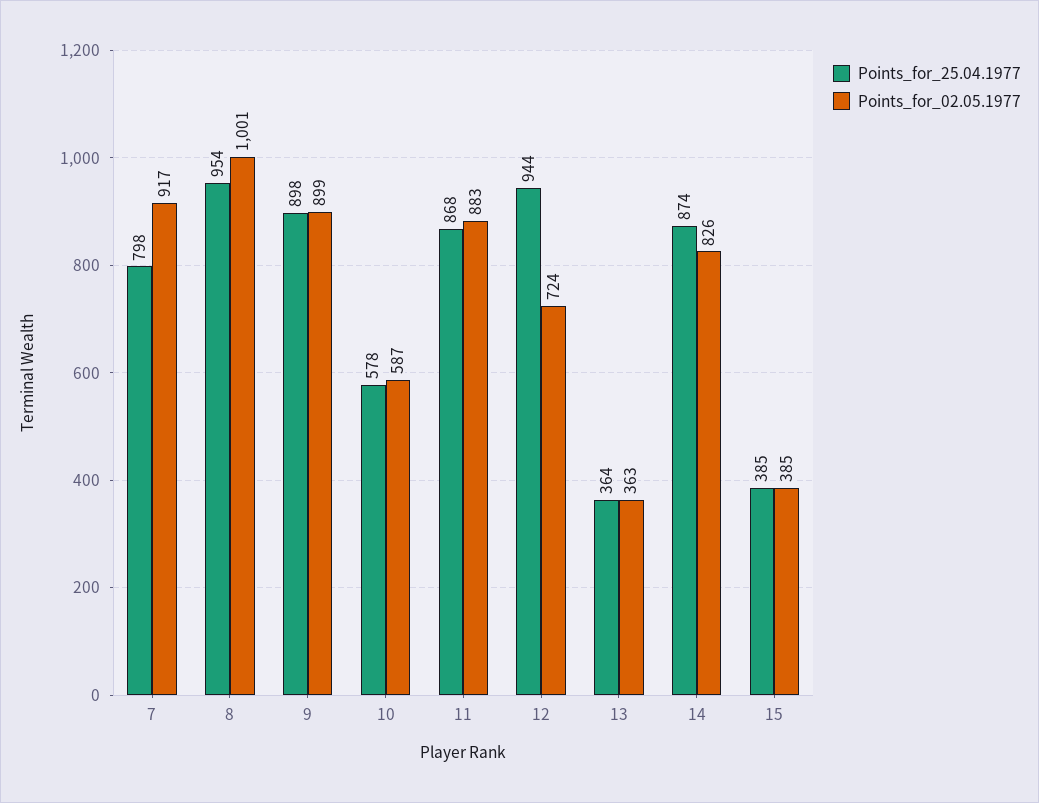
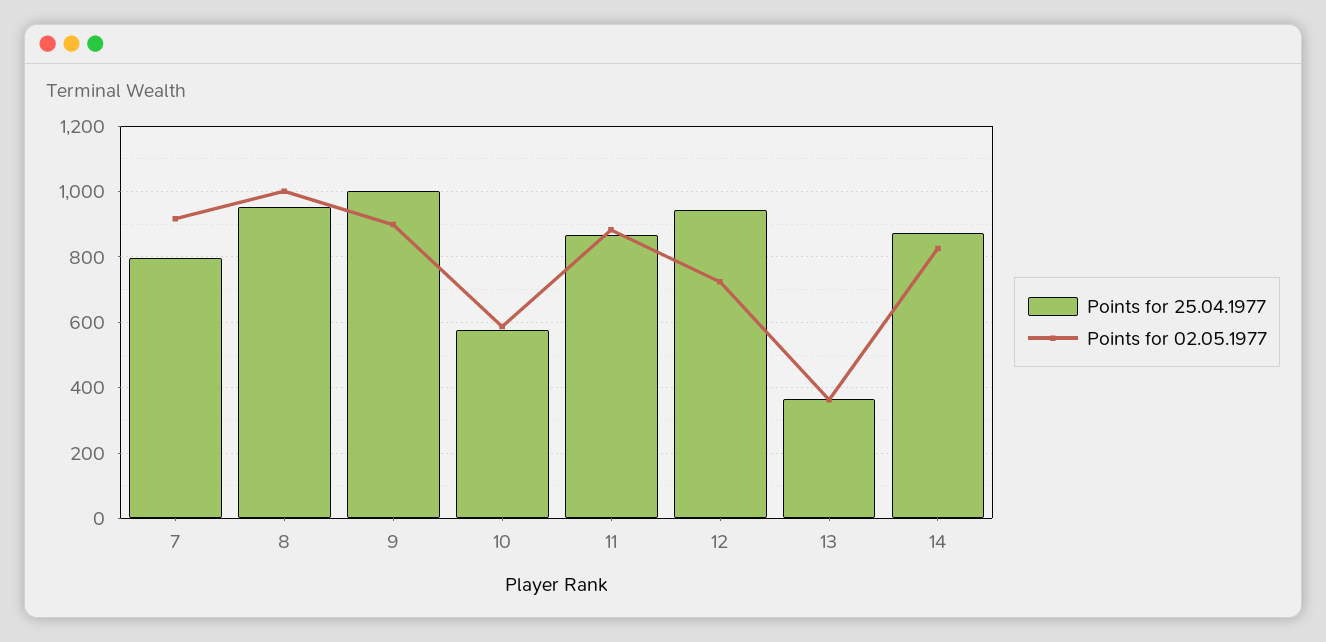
  {
    "Points_for_25.04.1977": {
      "7": 798,
      "8": 954,
-     "9": 898,
+     "9": 1000,
      "10": 578,
      "11": 868,
      "12": 944,
      "13": 364,
-     "14": 874,
+     "14": 874
-     "15": 385
    },
    "Points_for_02.05.1977": {
      "7": 917,
      "8": 1001,
      "9": 899,
      "10": 587,
      "11": 883,
      "12": 724,
      "13": 363,
-     "14": 826,
+     "14": 826
-     "15": 385
    }
  }

